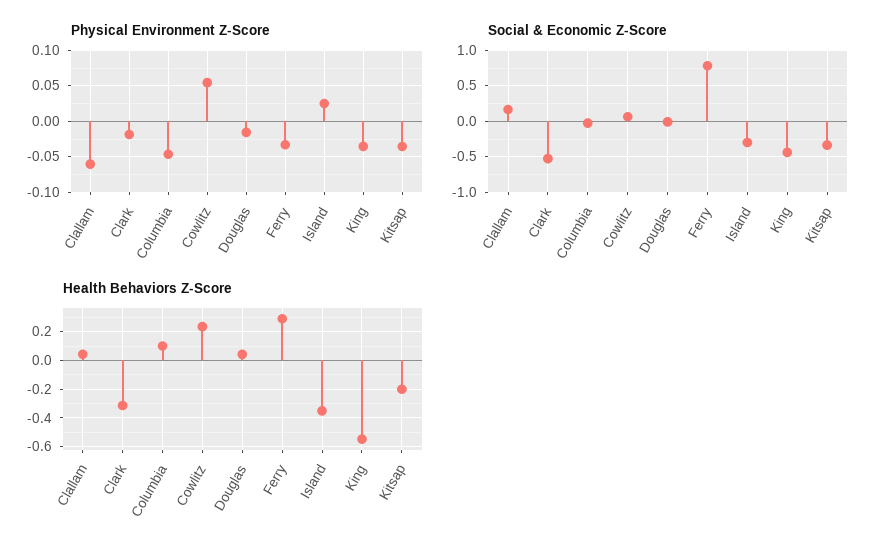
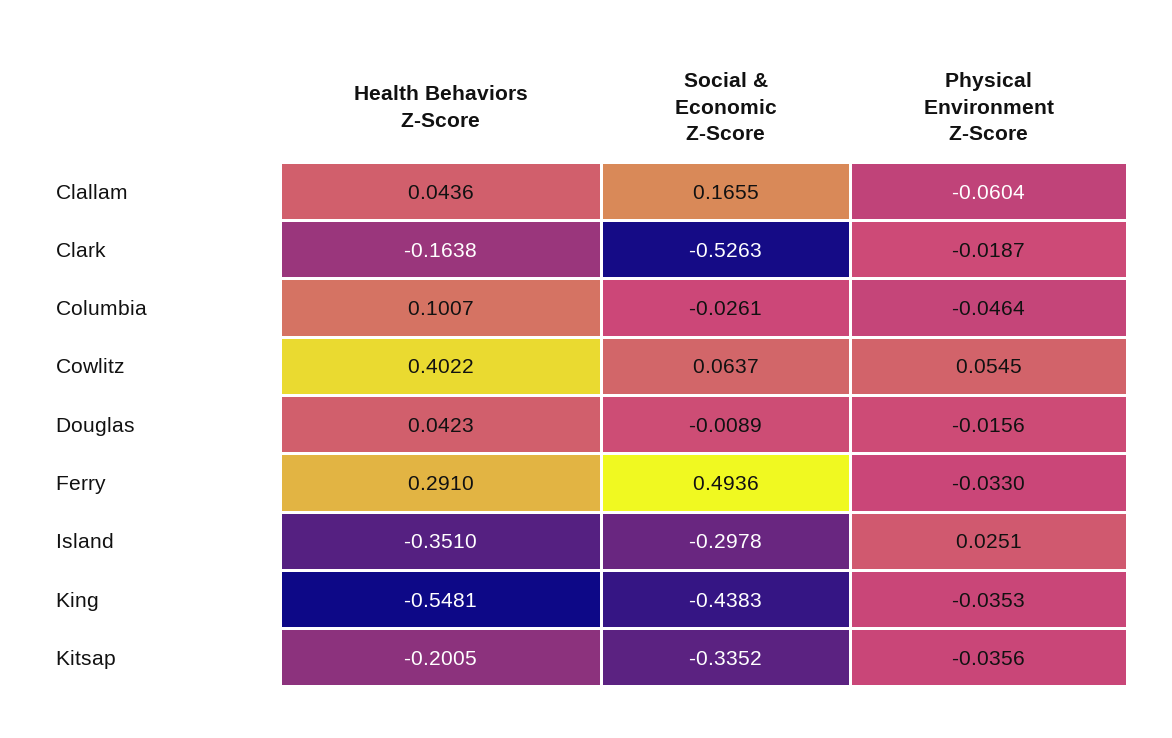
  {
    "Physical Environment Z-Score": {
      "Clallam": -0.0604,
      "Clark": -0.0187,
      "Columbia": -0.0464,
      "Cowlitz": 0.0545,
      "Douglas": -0.0156,
      "Ferry": -0.033,
      "Island": 0.0251,
      "King": -0.0353,
      "Kitsap": -0.0356
    },
    "Social & Economic Z-Score": {
      "Clallam": 0.1655,
      "Clark": -0.5263,
      "Columbia": -0.0261,
      "Cowlitz": 0.0637,
      "Douglas": -0.0089,
-     "Ferry": 0.8,
+     "Ferry": 0.4936,
      "Island": -0.2978,
      "King": -0.4383,
      "Kitsap": -0.3352
    },
    "Health Behaviors Z-Score": {
      "Clallam": 0.0436,
-     "Clark": -0.3,
+     "Clark": -0.1638,
      "Columbia": 0.1007,
-     "Cowlitz": 0.25,
+     "Cowlitz": 0.4022,
      "Douglas": 0.0423,
      "Ferry": 0.291,
      "Island": -0.351,
      "King": -0.5481,
      "Kitsap": -0.2005
    }
  }

